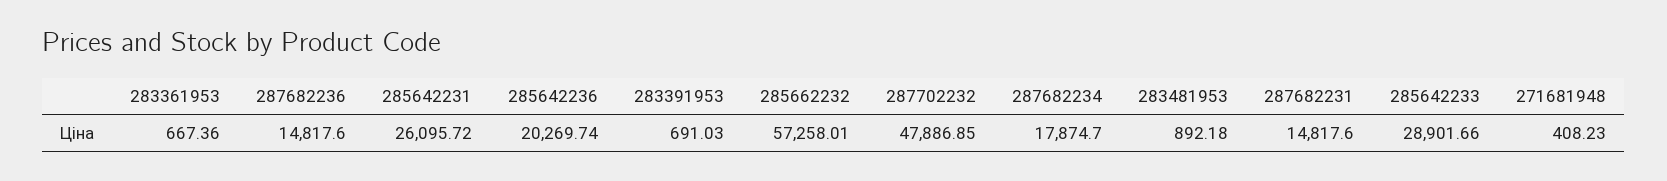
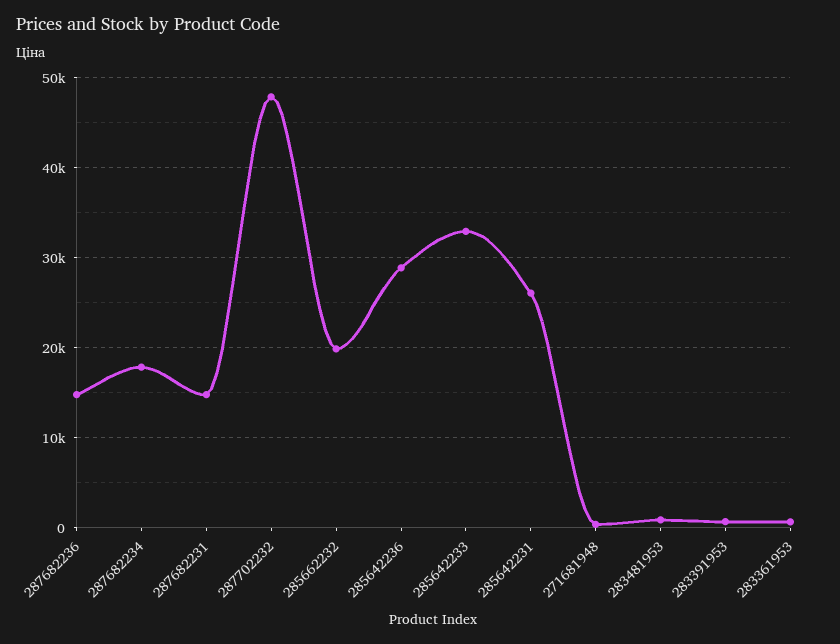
  {
    "283361953": 667.36,
    "287682236": 14817.6,
    "285642231": 26095.72,
-   "285642236": 20269.74,
+   "285642236": 29000,
    "283391953": 691.03,
-   "285662232": 57258.01,
+   "285662232": 20000,
    "287702232": 47886.85,
    "287682234": 17874.7,
    "283481953": 892.18,
    "287682231": 14817.6,
-   "285642233": 28901.66,
+   "285642233": 33000,
    "271681948": 408.23
  }

